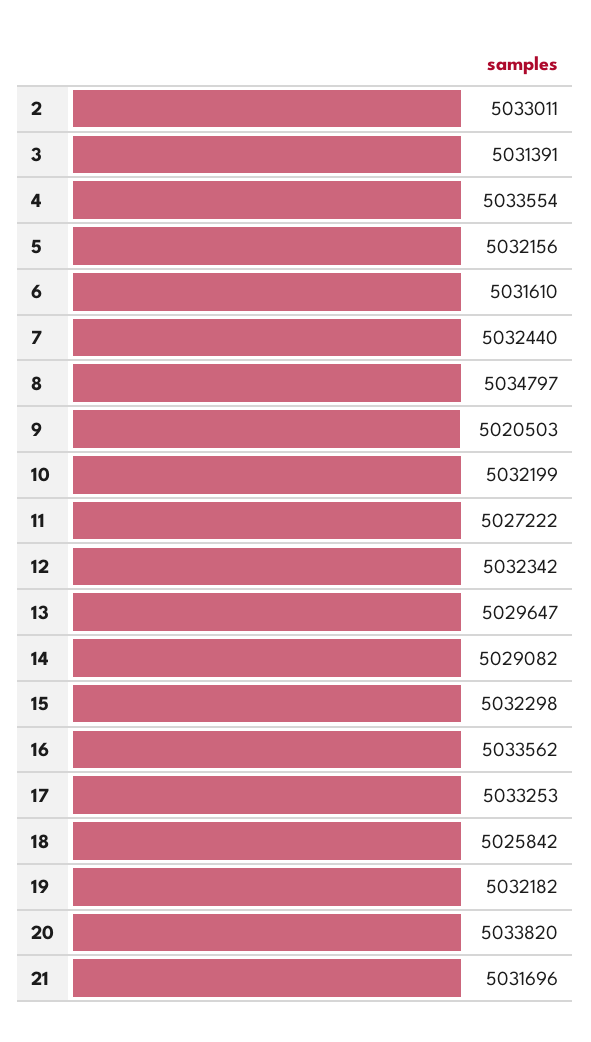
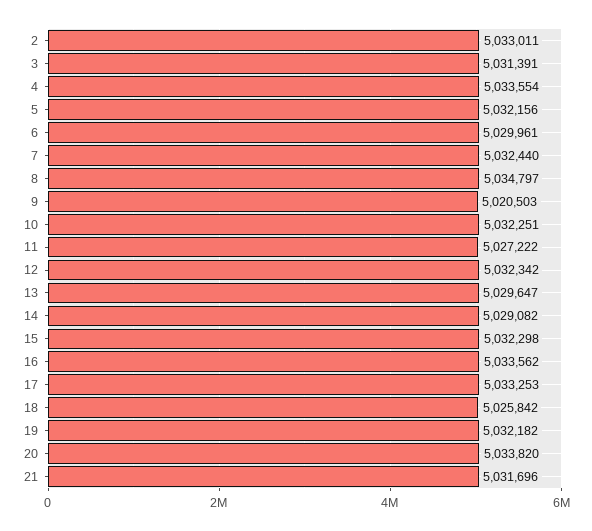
  {
    "2": 5033011,
    "3": 5031391,
    "4": 5033554,
    "5": 5032156,
-   "6": 5031610,
+   "6": 5029961,
    "7": 5032440,
    "8": 5034797,
    "9": 5020503,
-   "10": 5032199,
+   "10": 5032251,
    "11": 5027222,
    "12": 5032342,
    "13": 5029647,
    "14": 5029082,
    "15": 5032298,
    "16": 5033562,
    "17": 5033253,
    "18": 5025842,
    "19": 5032182,
    "20": 5033820,
    "21": 5031696
  }

